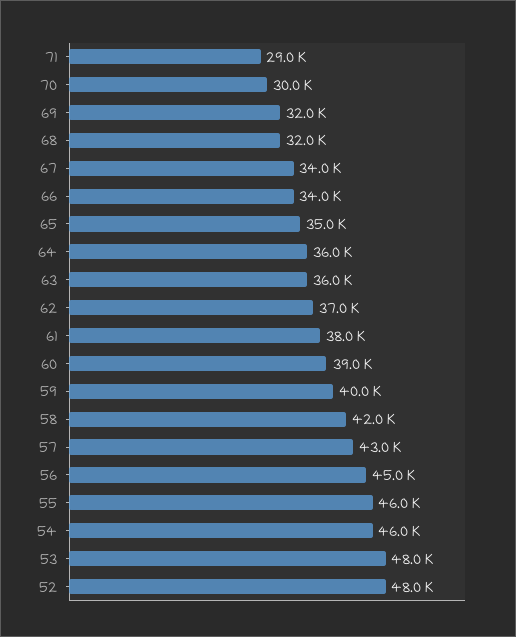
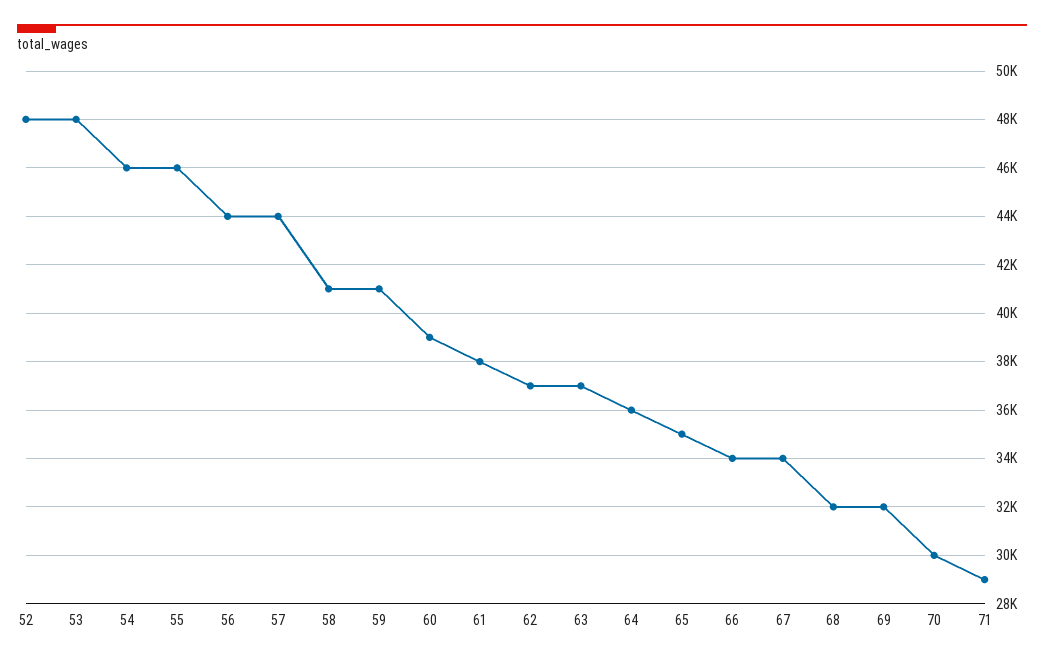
  {
    "71": 29000,
    "70": 30000,
    "69": 32000,
    "68": 32000,
    "67": 34000,
    "66": 34000,
    "65": 35000,
    "64": 36000,
-   "63": 36000,
+   "63": 37000,
    "62": 37000,
    "61": 38000,
    "60": 39000,
-   "59": 40000,
+   "59": 41000,
-   "58": 42000,
+   "58": 41000,
-   "57": 43000,
+   "57": 44000,
-   "56": 45000,
+   "56": 44000,
    "55": 46000,
    "54": 46000,
    "53": 48000,
    "52": 48000
  }

